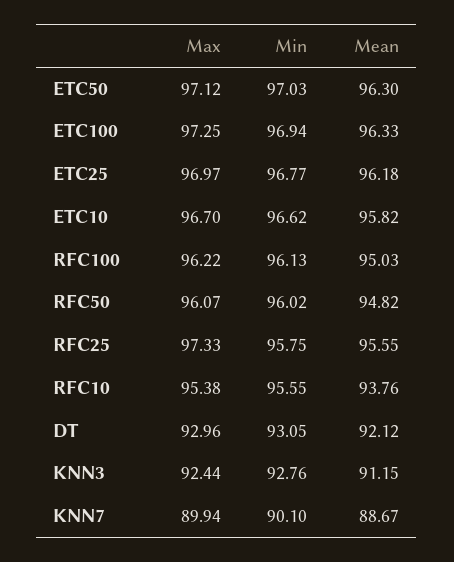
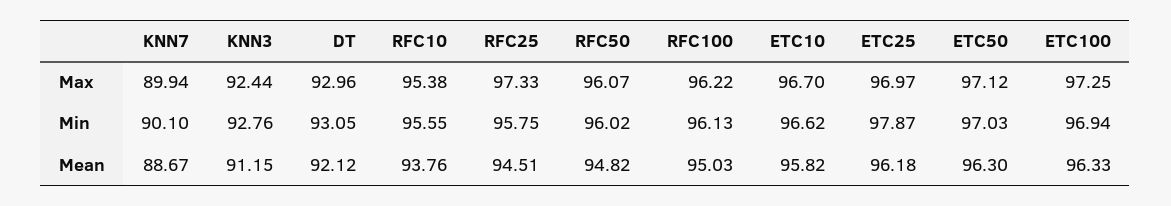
  {
    "Max": {
      "ETC50": 97.12,
      "ETC100": 97.25,
      "ETC25": 96.97,
      "ETC10": 96.7,
      "RFC100": 96.22,
      "RFC50": 96.07,
      "RFC25": 97.33,
      "RFC10": 95.38,
      "DT": 92.96,
      "KNN3": 92.44,
      "KNN7": 89.94
    },
    "Min": {
      "ETC50": 97.03,
      "ETC100": 96.94,
-     "ETC25": 96.77,
+     "ETC25": 97.87,
      "ETC10": 96.62,
      "RFC100": 96.13,
      "RFC50": 96.02,
      "RFC25": 95.75,
      "RFC10": 95.55,
      "DT": 93.05,
      "KNN3": 92.76,
      "KNN7": 90.1
    },
    "Mean": {
      "ETC50": 96.3,
      "ETC100": 96.33,
      "ETC25": 96.18,
      "ETC10": 95.82,
      "RFC100": 95.03,
      "RFC50": 94.82,
-     "RFC25": 95.55,
+     "RFC25": 94.51,
      "RFC10": 93.76,
      "DT": 92.12,
      "KNN3": 91.15,
      "KNN7": 88.67
    }
  }

